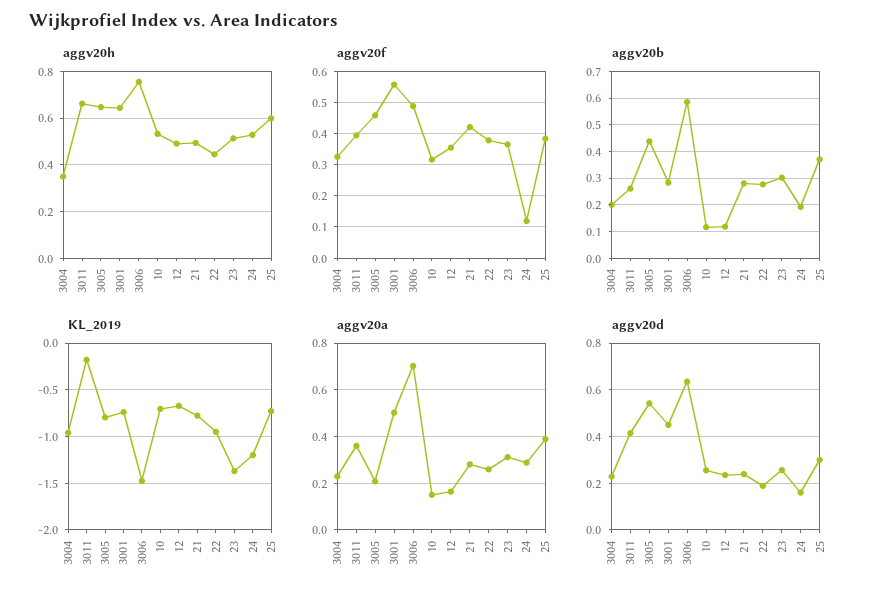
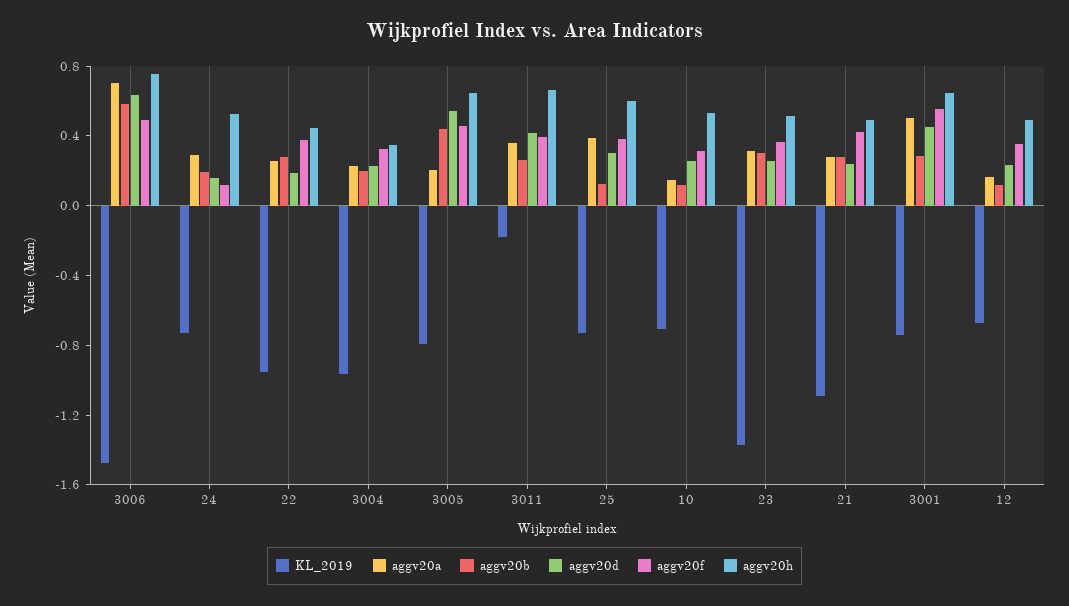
  {
    "aggv20h": {
      "3004": 0.35,
      "3011": 0.65,
      "3005": 0.65,
      "3001": 0.65,
      "3006": 0.75,
      "10": 0.55,
      "12": 0.5,
      "21": 0.5,
      "22": 0.45,
      "23": 0.5,
      "24": 0.55,
      "25": 0.6
    },
    "aggv20f": {
      "3004": 0.32,
      "3011": 0.4,
      "3005": 0.46,
      "3001": 0.56,
      "3006": 0.48,
      "10": 0.32,
      "12": 0.36,
      "21": 0.42,
      "22": 0.38,
      "23": 0.36,
      "24": 0.12,
      "25": 0.38
    },
    "aggv20b": {
      "3004": 0.2,
      "3011": 0.25,
      "3005": 0.45,
      "3001": 0.275,
      "3006": 0.575,
      "10": 0.125,
      "12": 0.125,
      "21": 0.275,
      "22": 0.275,
      "23": 0.3,
      "24": 0.2,
-     "25": 0.375
+     "25": 0.1
    },
    "KL_2019": {
      "3004": -1,
      "3011": -0.2,
      "3005": -0.8,
      "3001": -0.7,
      "3006": -1.5,
      "10": -0.7,
      "12": -0.7,
-     "21": -0.8,
+     "21": -1.1,
      "22": -1,
      "23": -1.4,
-     "24": -1.2,
+     "24": -0.7,
      "25": -0.7
    },
    "aggv20a": {
      "3004": 0.25,
      "3011": 0.35,
      "3005": 0.2,
      "3001": 0.5,
      "3006": 0.7,
      "10": 0.15,
      "12": 0.15,
      "21": 0.3,
      "22": 0.25,
      "23": 0.3,
      "24": 0.3,
      "25": 0.4
    },
    "aggv20d": {
      "3004": 0.25,
      "3011": 0.4,
      "3005": 0.55,
      "3001": 0.45,
      "3006": 0.65,
      "10": 0.25,
      "12": 0.25,
      "21": 0.25,
      "22": 0.2,
      "23": 0.25,
      "24": 0.15,
      "25": 0.3
    }
  }

